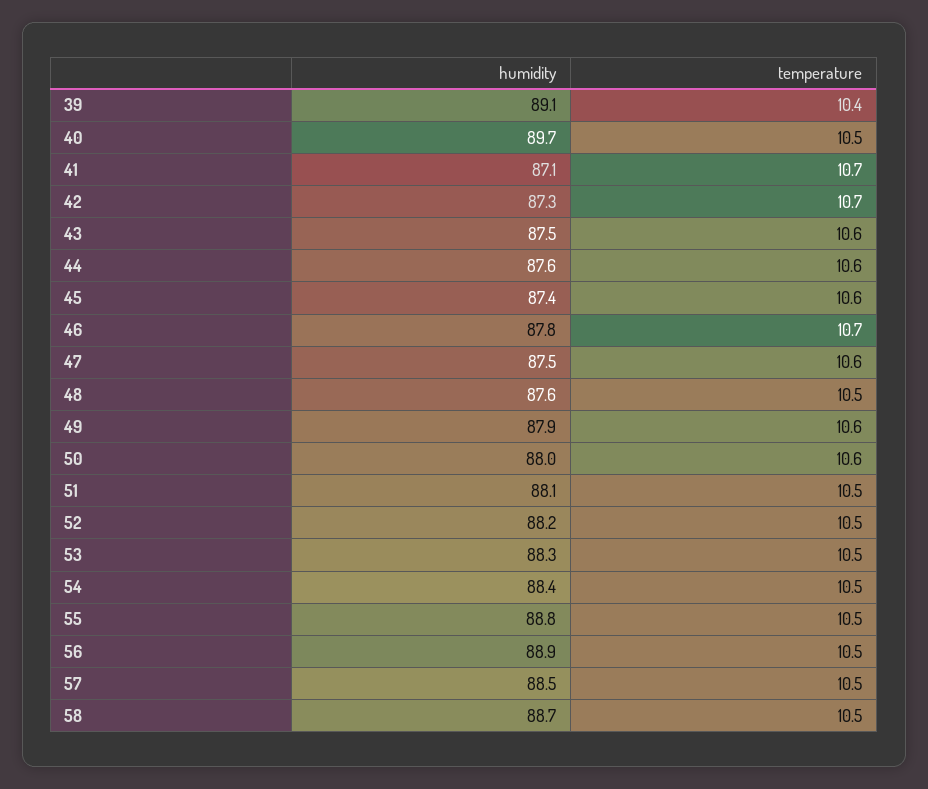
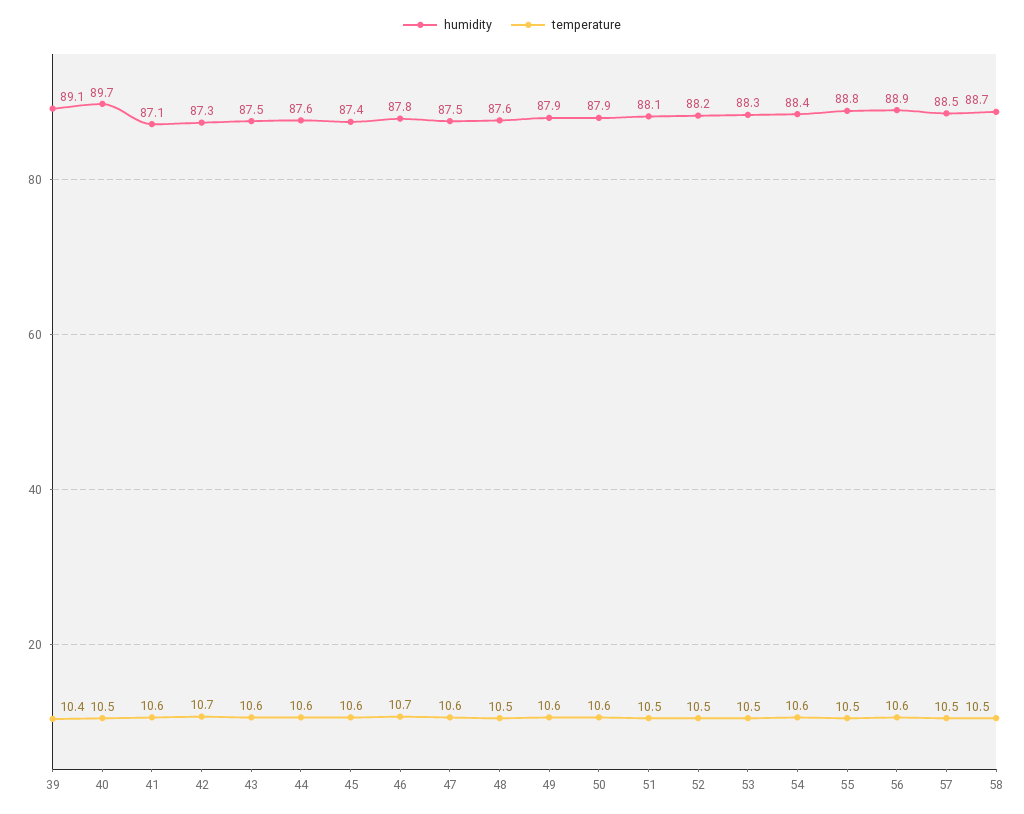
  {
    "humidity": {
      "39": 89.1,
      "40": 89.7,
      "41": 87.1,
      "42": 87.3,
      "43": 87.5,
      "44": 87.6,
      "45": 87.4,
      "46": 87.8,
      "47": 87.5,
      "48": 87.6,
      "49": 87.9,
-     "50": 88,
+     "50": 87.9,
      "51": 88.1,
      "52": 88.2,
      "53": 88.3,
      "54": 88.4,
      "55": 88.8,
      "56": 88.9,
      "57": 88.5,
      "58": 88.7
    },
    "temperature": {
      "39": 10.4,
      "40": 10.5,
-     "41": 10.7,
+     "41": 10.6,
      "42": 10.7,
      "43": 10.6,
      "44": 10.6,
      "45": 10.6,
      "46": 10.7,
      "47": 10.6,
      "48": 10.5,
      "49": 10.6,
      "50": 10.6,
      "51": 10.5,
      "52": 10.5,
      "53": 10.5,
-     "54": 10.5,
+     "54": 10.6,
      "55": 10.5,
-     "56": 10.5,
+     "56": 10.6,
      "57": 10.5,
      "58": 10.5
    }
  }

